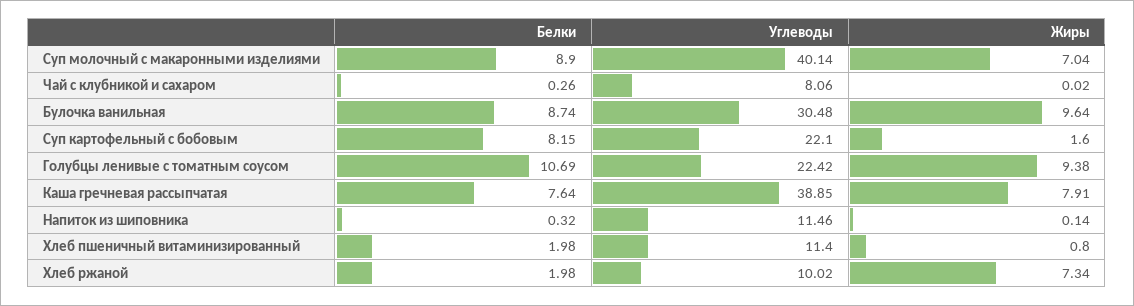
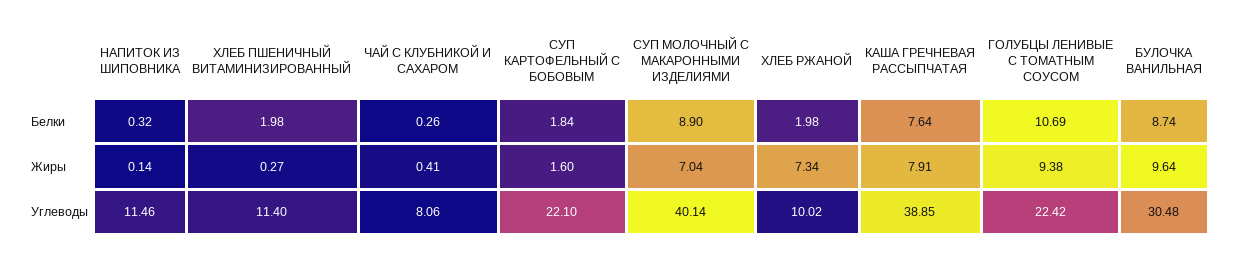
  {
    "Белки": {
      "Суп молочный с макаронными изделиями": 8.9,
      "Чай с клубникой и сахаром": 0.26,
      "Булочка ванильная": 8.74,
-     "Суп картофельный с бобовым": 8.15,
+     "Суп картофельный с бобовым": 1.84,
      "Голубцы ленивые с томатным соусом": 10.69,
      "Каша гречневая рассыпчатая": 7.64,
      "Напиток из шиповника": 0.32,
      "Хлеб пшеничный витаминизированный": 1.98,
      "Хлеб ржаной": 1.98
    },
    "Углеводы": {
      "Суп молочный с макаронными изделиями": 40.14,
      "Чай с клубникой и сахаром": 8.06,
      "Булочка ванильная": 30.48,
      "Суп картофельный с бобовым": 22.1,
      "Голубцы ленивые с томатным соусом": 22.42,
      "Каша гречневая рассыпчатая": 38.85,
      "Напиток из шиповника": 11.46,
      "Хлеб пшеничный витаминизированный": 11.4,
      "Хлеб ржаной": 10.02
    },
    "Жиры": {
      "Суп молочный с макаронными изделиями": 7.04,
-     "Чай с клубникой и сахаром": 0.02,
+     "Чай с клубникой и сахаром": 0.41,
      "Булочка ванильная": 9.64,
      "Суп картофельный с бобовым": 1.6,
      "Голубцы ленивые с томатным соусом": 9.38,
      "Каша гречневая рассыпчатая": 7.91,
      "Напиток из шиповника": 0.14,
-     "Хлеб пшеничный витаминизированный": 0.8,
+     "Хлеб пшеничный витаминизированный": 0.27,
      "Хлеб ржаной": 7.34
    }
  }

